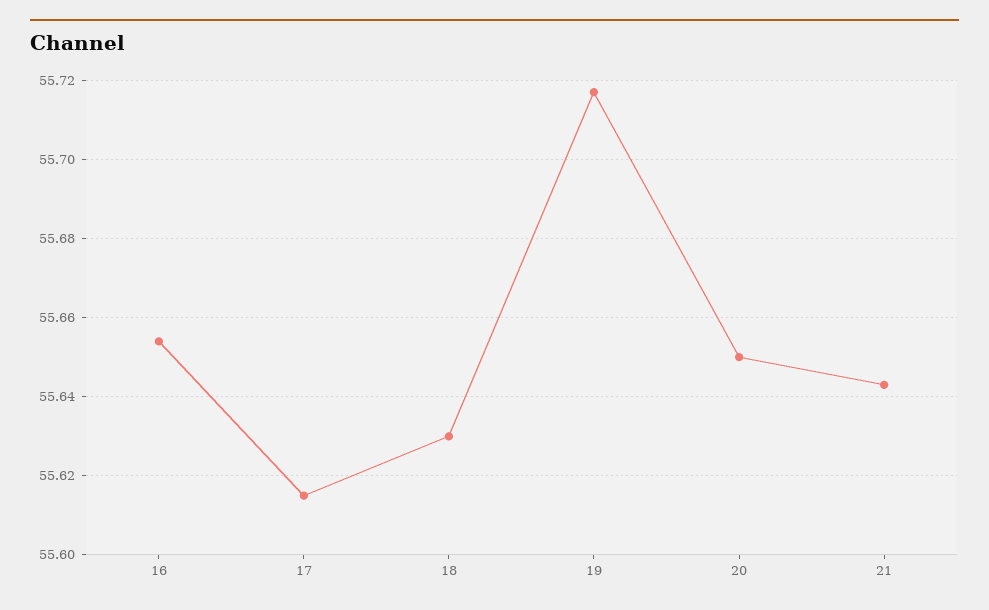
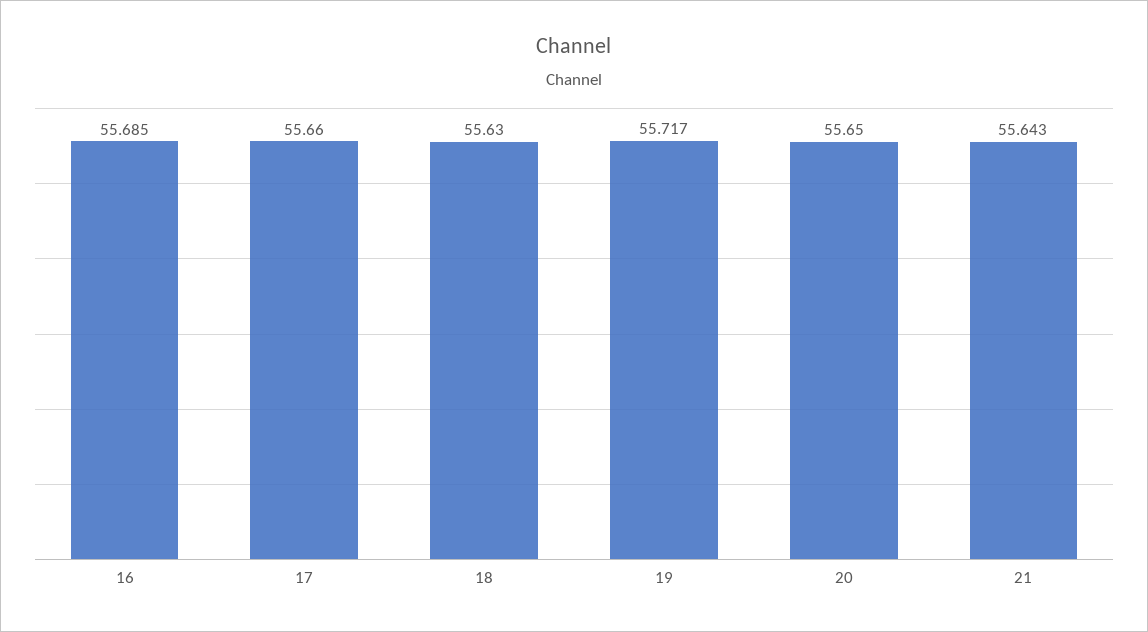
  {
-   "16": 55.655,
+   "16": 55.685,
-   "17": 55.615,
+   "17": 55.66,
    "18": 55.63,
    "19": 55.717,
    "20": 55.65,
    "21": 55.643
  }

